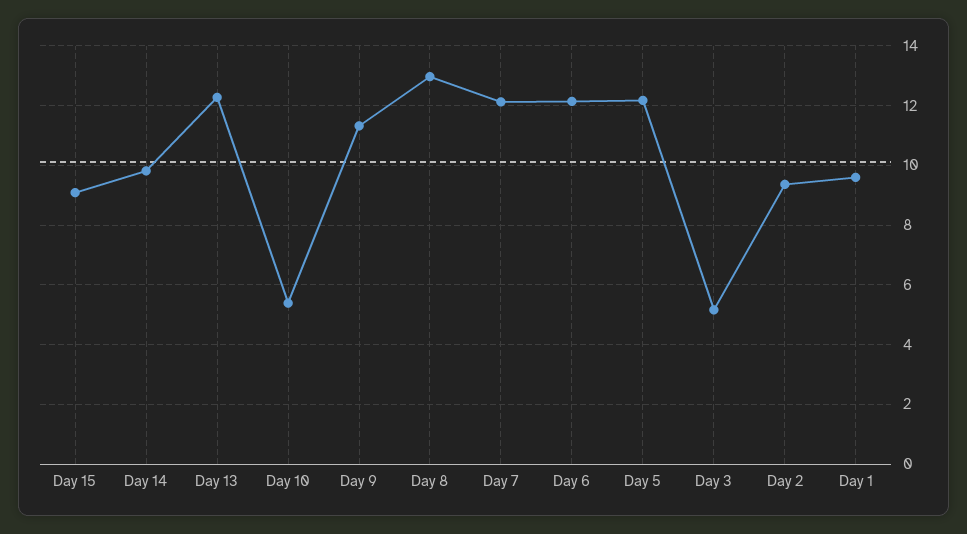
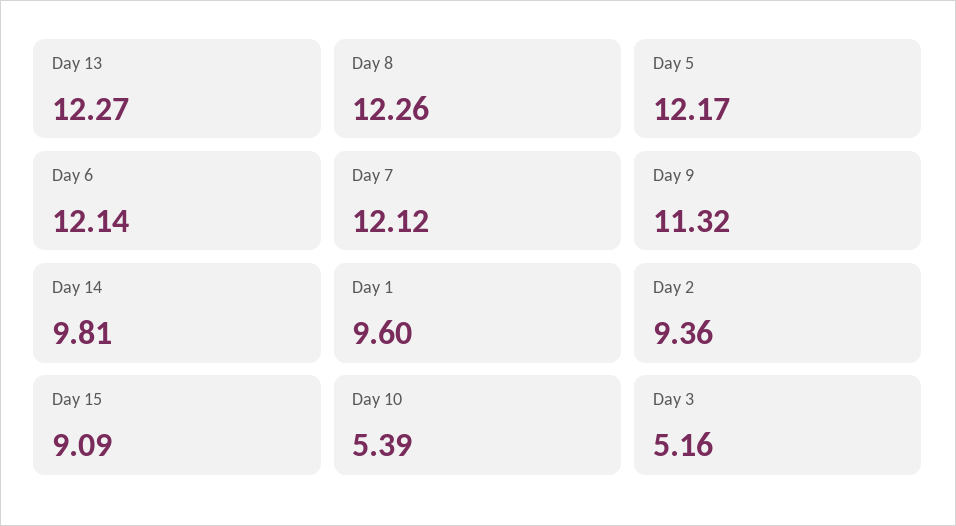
  {
    "Day 15": 9.09,
    "Day 14": 9.81,
    "Day 13": 12.27,
    "Day 10": 5.39,
    "Day 9": 11.32,
-   "Day 8": 13,
+   "Day 8": 12.26,
    "Day 7": 12.12,
    "Day 6": 12.14,
    "Day 5": 12.17,
    "Day 3": 5.16,
    "Day 2": 9.36,
    "Day 1": 9.6
  }

